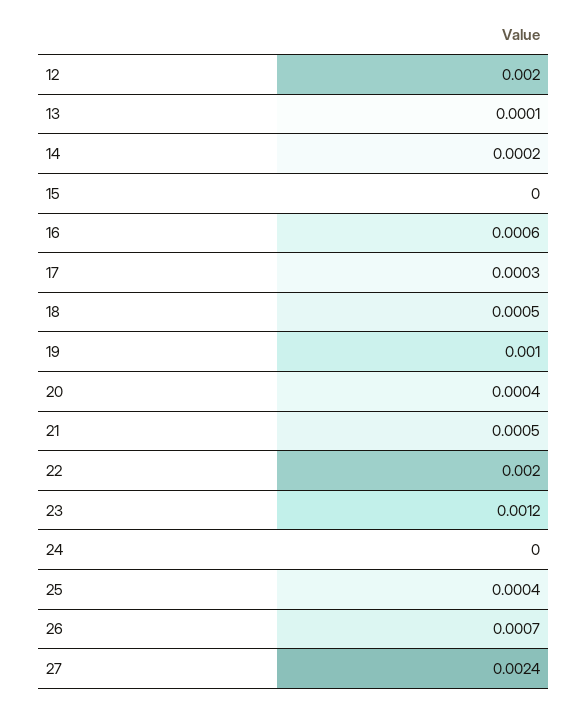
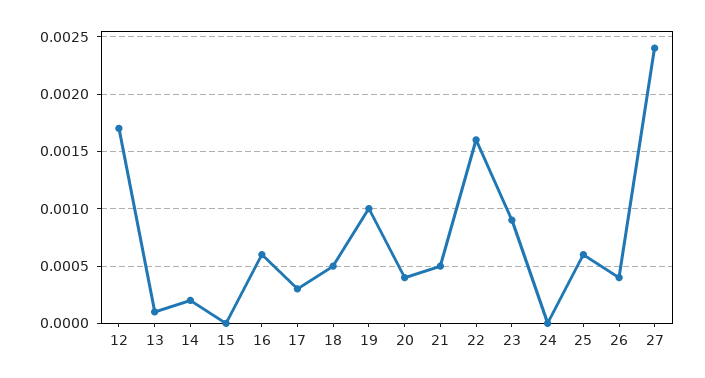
  {
-   "12": 0.002,
+   "12": 0.0017,
    "13": 0.0001,
    "14": 0.0002,
    "15": 0,
    "16": 0.0006,
    "17": 0.0003,
    "18": 0.0005,
    "19": 0.001,
    "20": 0.0004,
    "21": 0.0005,
-   "22": 0.002,
+   "22": 0.0016,
-   "23": 0.0012,
+   "23": 0.0009,
    "24": 0,
-   "25": 0.0004,
+   "25": 0.0006,
-   "26": 0.0007,
+   "26": 0.0004,
    "27": 0.0024
  }

